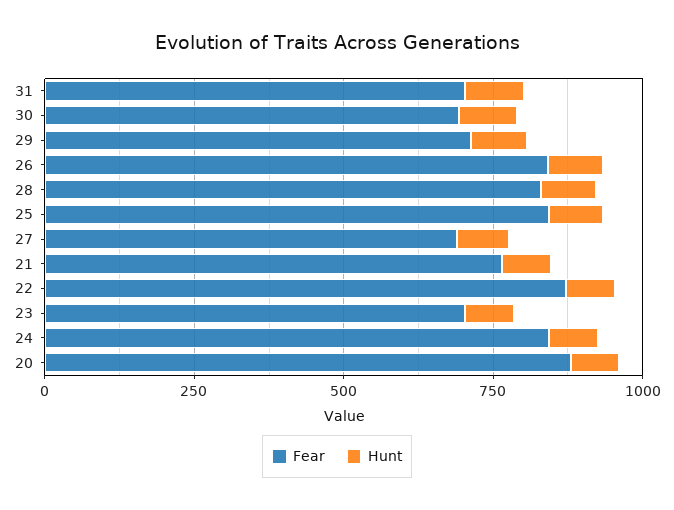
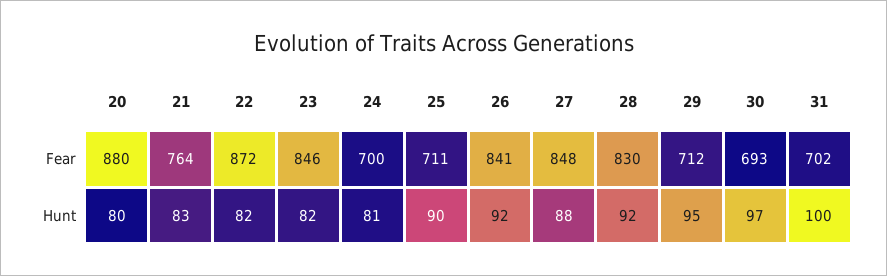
  {
    "Fear": {
      "31": 702,
      "30": 693,
      "29": 712,
      "26": 841,
      "28": 830,
-     "25": 850,
+     "25": 711,
-     "27": 700,
+     "27": 848,
      "21": 764,
      "22": 872,
-     "23": 700,
+     "23": 846,
-     "24": 850,
+     "24": 700,
      "20": 880
    },
    "Hunt": {
      "31": 100,
      "30": 97,
      "29": 95,
      "26": 92,
      "28": 92,
      "25": 90,
      "27": 88,
      "21": 83,
      "22": 82,
      "23": 82,
      "24": 81,
      "20": 80
    }
  }

